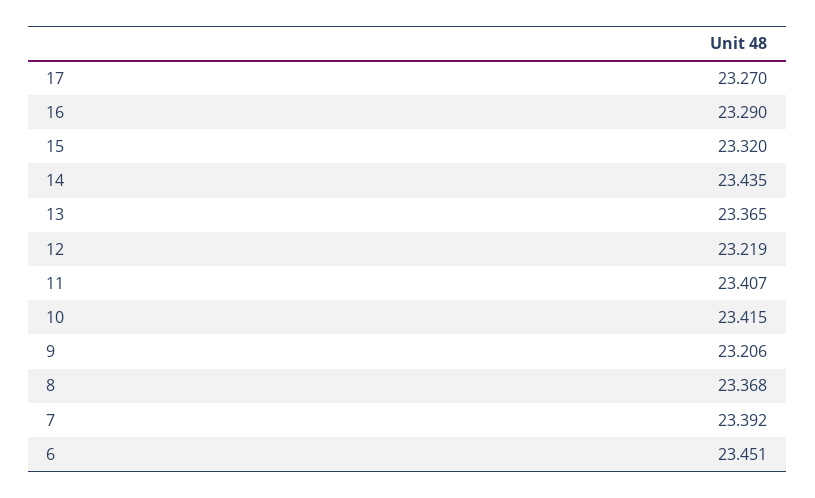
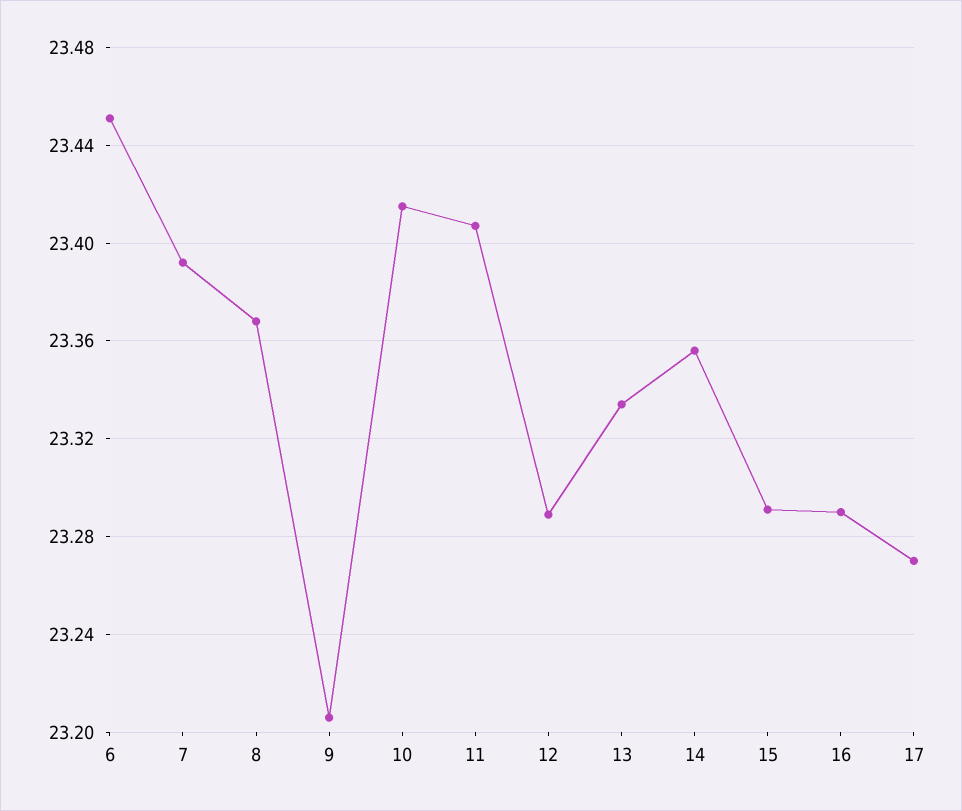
  {
    "17": 23.27,
    "16": 23.29,
-   "15": 23.32,
+   "15": 23.29,
-   "14": 23.435,
+   "14": 23.355,
-   "13": 23.365,
+   "13": 23.335,
-   "12": 23.219,
+   "12": 23.29,
    "11": 23.407,
    "10": 23.415,
    "9": 23.206,
    "8": 23.368,
    "7": 23.392,
    "6": 23.451
  }

